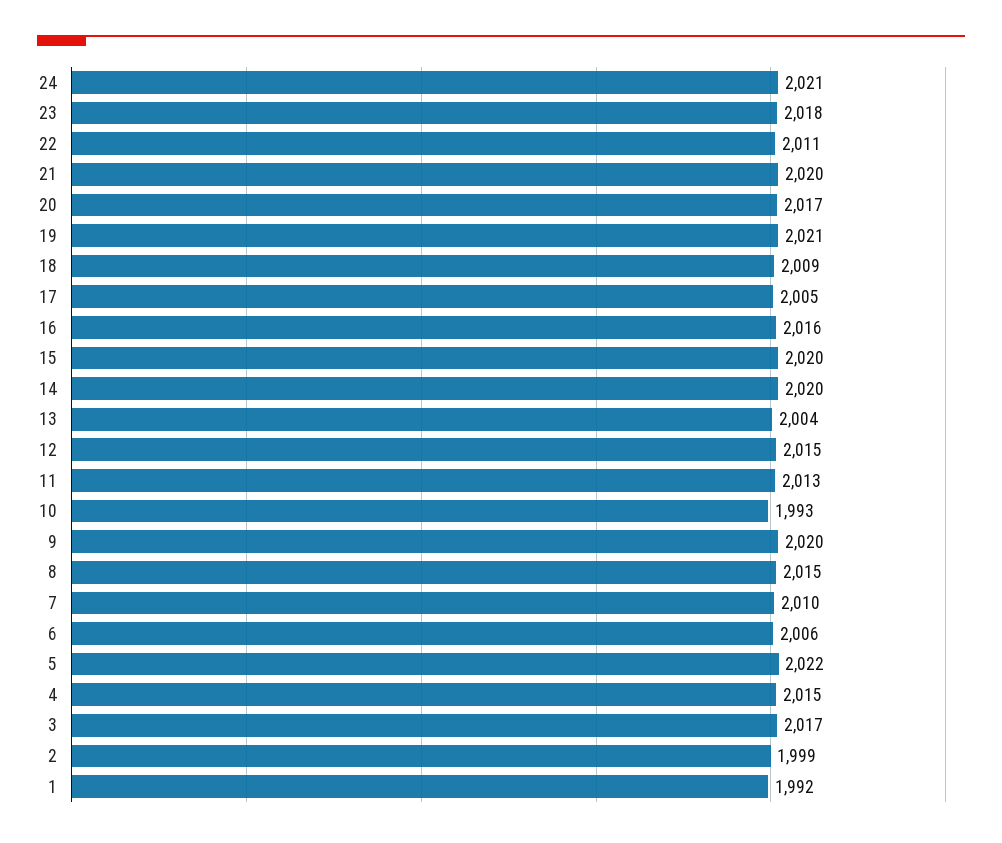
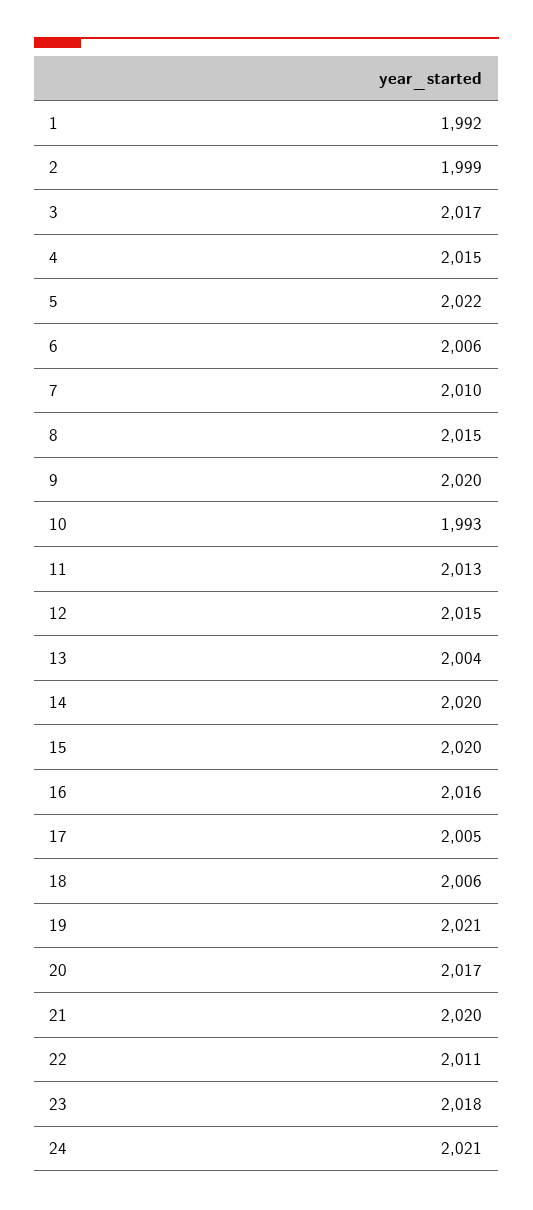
  {
    "24": 2021,
    "23": 2018,
    "22": 2011,
    "21": 2020,
    "20": 2017,
    "19": 2021,
-   "18": 2009,
+   "18": 2006,
    "17": 2005,
    "16": 2016,
    "15": 2020,
    "14": 2020,
    "13": 2004,
    "12": 2015,
    "11": 2013,
    "10": 1993,
    "9": 2020,
    "8": 2015,
    "7": 2010,
    "6": 2006,
    "5": 2022,
    "4": 2015,
    "3": 2017,
    "2": 1999,
    "1": 1992
  }

